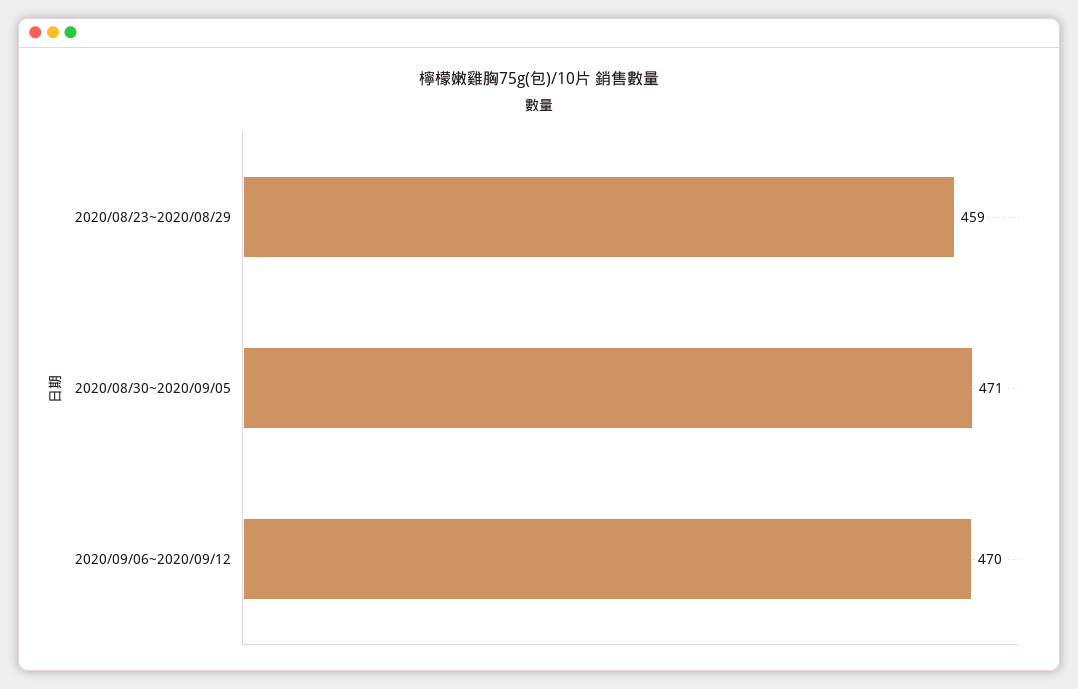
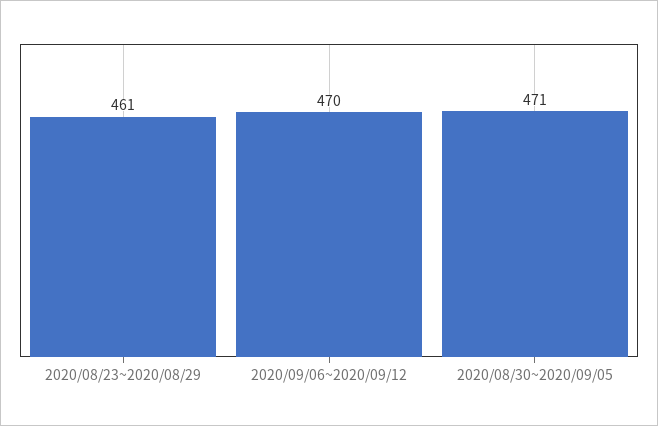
  {
-   "2020/08/23~2020/08/29": 459,
+   "2020/08/23~2020/08/29": 461,
    "2020/08/30~2020/09/05": 471,
    "2020/09/06~2020/09/12": 470
  }

